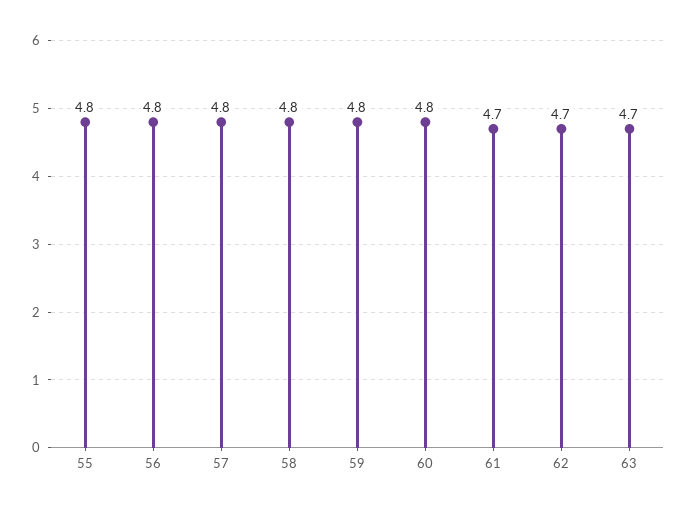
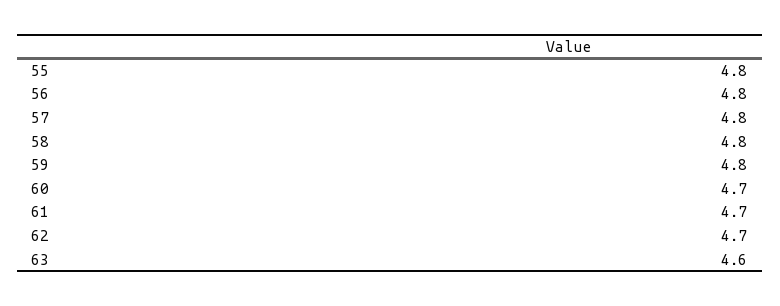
  {
    "55": 4.8,
    "56": 4.8,
    "57": 4.8,
    "58": 4.8,
    "59": 4.8,
-   "60": 4.8,
+   "60": 4.7,
    "61": 4.7,
    "62": 4.7,
-   "63": 4.7
+   "63": 4.6
  }

